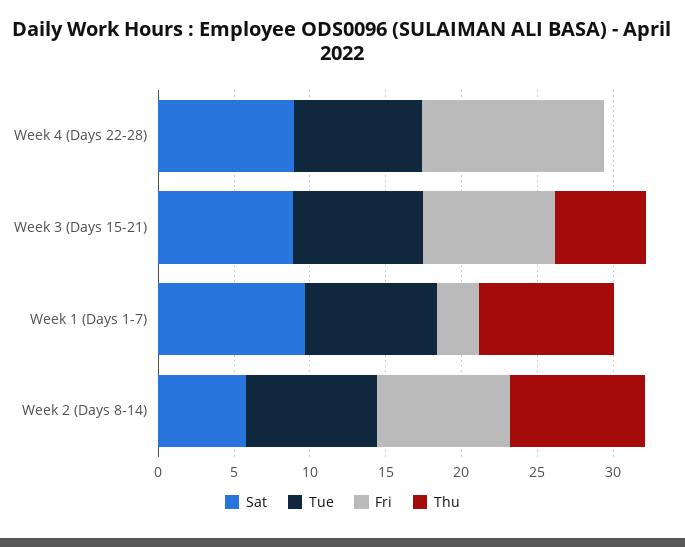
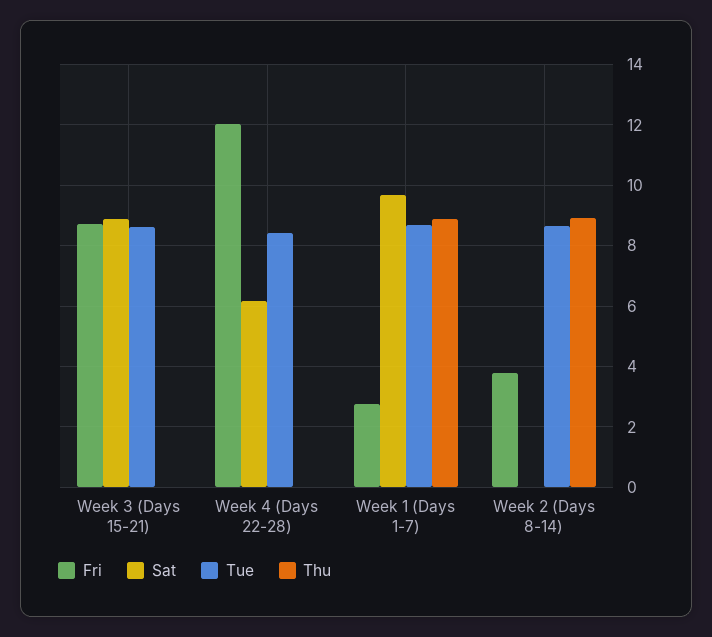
  {
    "Sat": {
-     "Week 4 (Days 22-28)": 9,
+     "Week 4 (Days 22-28)": 6.2,
      "Week 3 (Days 15-21)": 8.8,
      "Week 1 (Days 1-7)": 9.6,
-     "Week 2 (Days 8-14)": 6
+     "Week 2 (Days 8-14)": 0
    },
    "Tue": {
      "Week 4 (Days 22-28)": 8.4,
      "Week 3 (Days 15-21)": 8.6,
      "Week 1 (Days 1-7)": 8.8,
      "Week 2 (Days 8-14)": 8.6
    },
    "Fri": {
      "Week 4 (Days 22-28)": 12,
      "Week 3 (Days 15-21)": 8.8,
      "Week 1 (Days 1-7)": 2.8,
-     "Week 2 (Days 8-14)": 9
+     "Week 2 (Days 8-14)": 3.8
    },
    "Thu": {
      "Week 4 (Days 22-28)": 0,
-     "Week 3 (Days 15-21)": 6,
+     "Week 3 (Days 15-21)": 0,
      "Week 1 (Days 1-7)": 8.8,
      "Week 2 (Days 8-14)": 9
    }
  }

